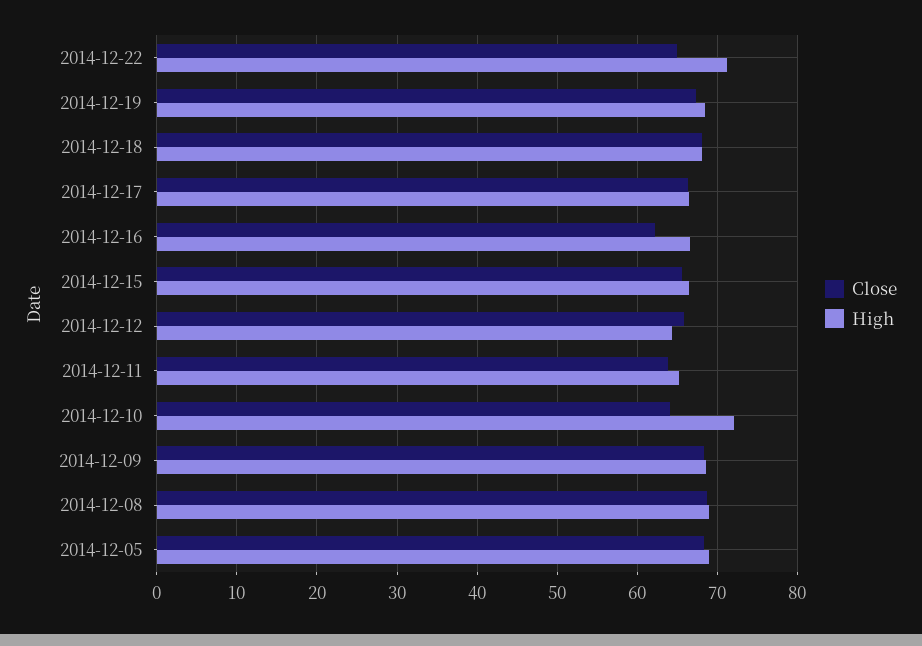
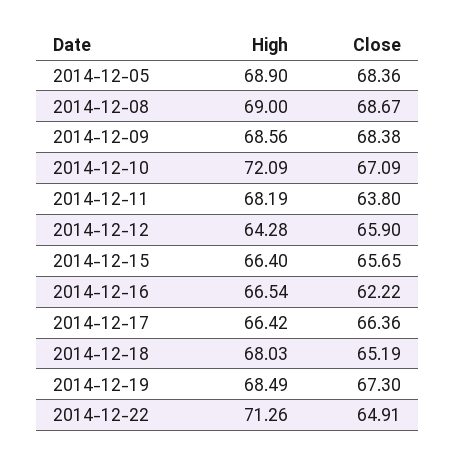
  {
    "Close": {
      "2014-12-22": 64.91,
      "2014-12-19": 67.3,
-     "2014-12-18": 68,
+     "2014-12-18": 65.19,
      "2014-12-17": 66.36,
      "2014-12-16": 62.22,
      "2014-12-15": 65.65,
      "2014-12-12": 65.9,
      "2014-12-11": 63.8,
-     "2014-12-10": 64,
+     "2014-12-10": 67.09,
      "2014-12-09": 68.38,
      "2014-12-08": 68.67,
      "2014-12-05": 68.36
    },
    "High": {
      "2014-12-22": 71.26,
      "2014-12-19": 68.49,
      "2014-12-18": 68.03,
      "2014-12-17": 66.42,
      "2014-12-16": 66.54,
      "2014-12-15": 66.4,
      "2014-12-12": 64.28,
-     "2014-12-11": 65,
+     "2014-12-11": 68.19,
      "2014-12-10": 72.09,
      "2014-12-09": 68.56,
      "2014-12-08": 69,
      "2014-12-05": 68.9
    }
  }

